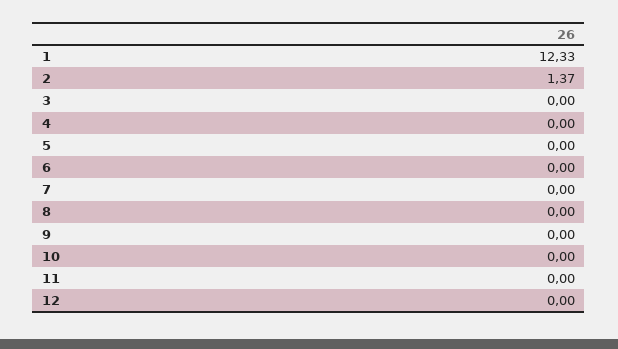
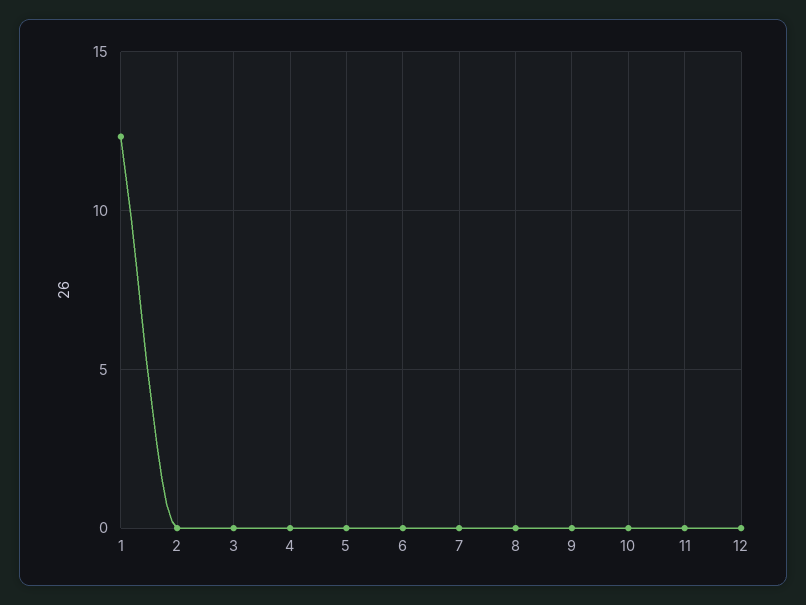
  {
    "1": 12.33,
-   "2": 1.37,
+   "2": 0,
    "3": 0,
    "4": 0,
    "5": 0,
    "6": 0,
    "7": 0,
    "8": 0,
    "9": 0,
    "10": 0,
    "11": 0,
    "12": 0
  }

